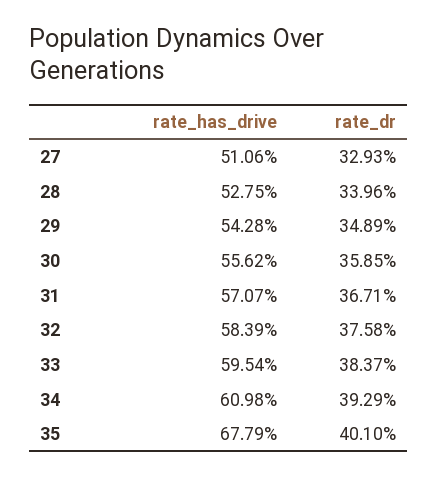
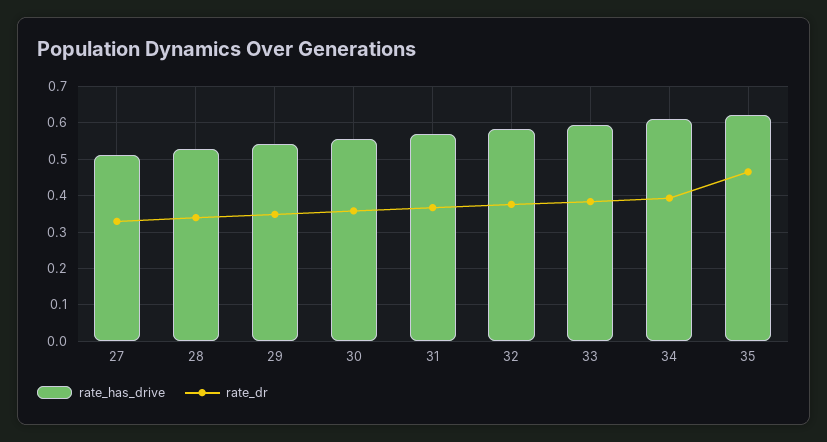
  {
    "rate_has_drive": {
      "27": 0.5106,
      "28": 0.5275,
      "29": 0.5428,
      "30": 0.5562,
      "31": 0.5707,
      "32": 0.5839,
      "33": 0.5954,
      "34": 0.6098,
-     "35": 0.6779
+     "35": 0.62
    },
    "rate_dr": {
      "27": 0.3293,
      "28": 0.3396,
      "29": 0.3489,
      "30": 0.3585,
      "31": 0.3671,
      "32": 0.3758,
      "33": 0.3837,
      "34": 0.3929,
-     "35": 0.401
+     "35": 0.46
    }
  }

